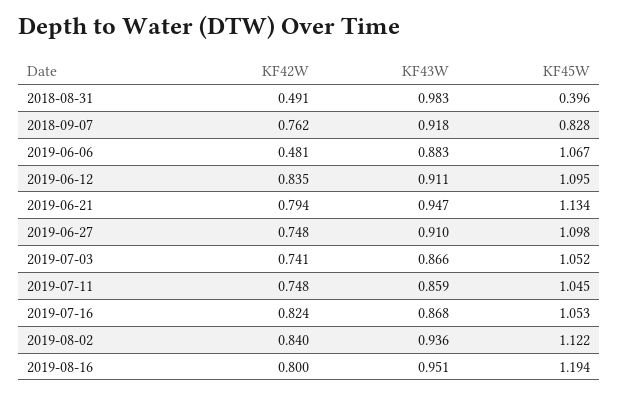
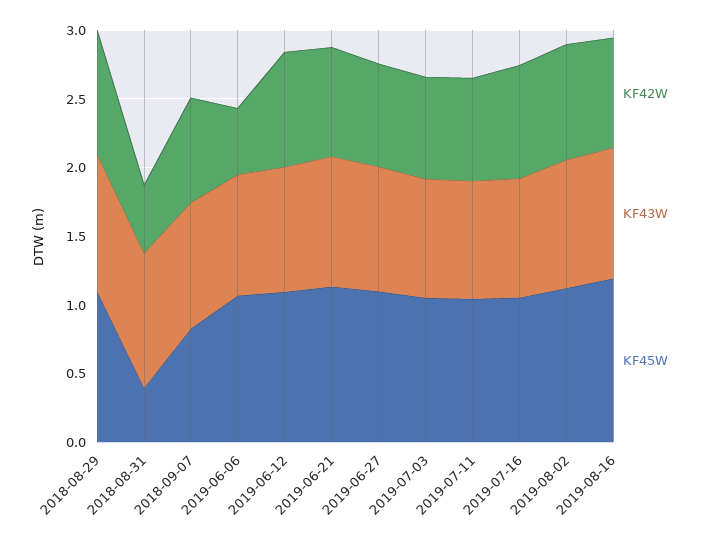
  {
    "KF42W": {
      "2018-08-31": 0.491,
      "2018-09-07": 0.762,
      "2019-06-06": 0.481,
      "2019-06-12": 0.835,
      "2019-06-21": 0.794,
      "2019-06-27": 0.748,
      "2019-07-03": 0.741,
      "2019-07-11": 0.748,
      "2019-07-16": 0.824,
      "2019-08-02": 0.84,
-     "2019-08-16": 0.8
+     "2019-08-16": 0.8,
+     "2018-08-29": 0.9
    },
    "KF43W": {
      "2018-08-31": 0.983,
      "2018-09-07": 0.918,
      "2019-06-06": 0.883,
      "2019-06-12": 0.911,
      "2019-06-21": 0.947,
      "2019-06-27": 0.91,
      "2019-07-03": 0.866,
      "2019-07-11": 0.859,
      "2019-07-16": 0.868,
      "2019-08-02": 0.936,
-     "2019-08-16": 0.951
+     "2019-08-16": 0.951,
+     "2018-08-29": 1
    },
    "KF45W": {
      "2018-08-31": 0.396,
      "2018-09-07": 0.828,
      "2019-06-06": 1.067,
      "2019-06-12": 1.095,
      "2019-06-21": 1.134,
      "2019-06-27": 1.098,
      "2019-07-03": 1.052,
      "2019-07-11": 1.045,
      "2019-07-16": 1.053,
      "2019-08-02": 1.122,
-     "2019-08-16": 1.194
+     "2019-08-16": 1.194,
+     "2018-08-29": 1.1
    }
  }

